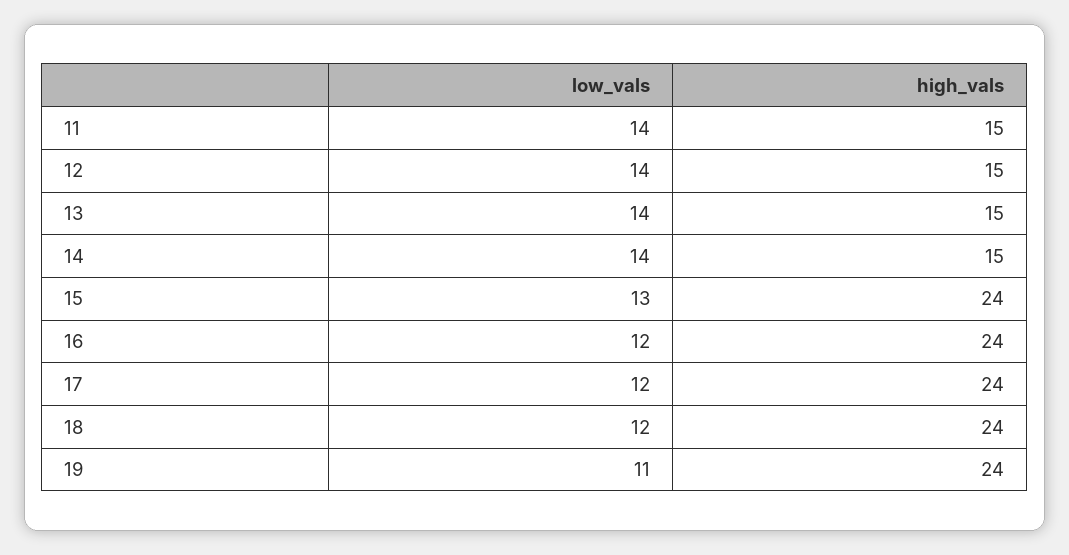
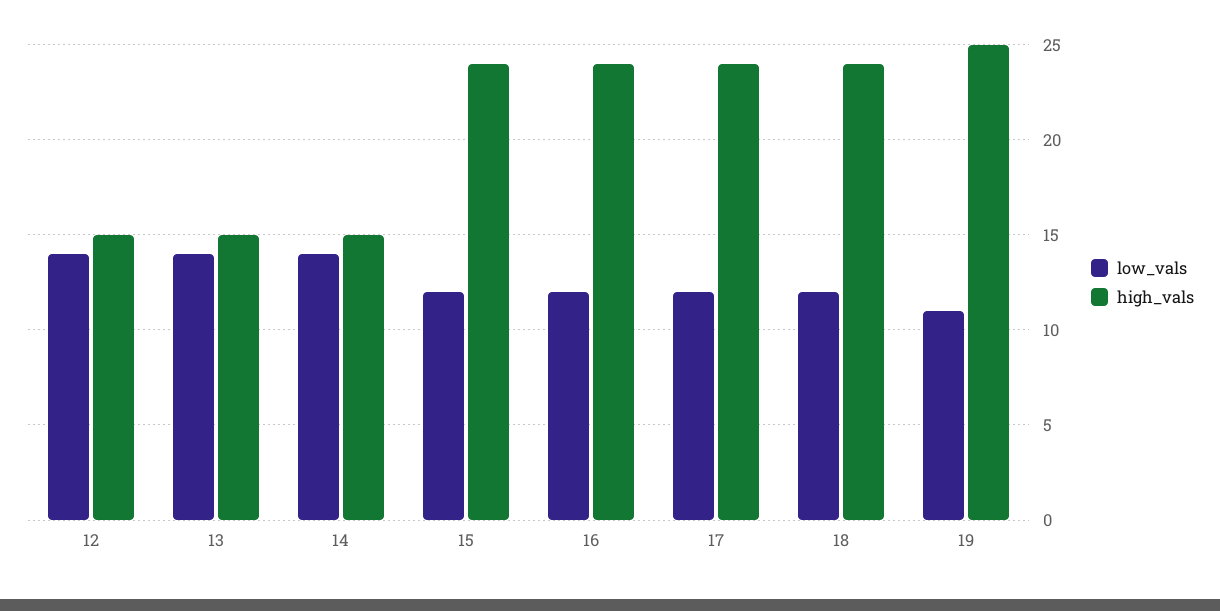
  {
    "low_vals": {
-     "11": 14,
      "12": 14,
      "13": 14,
      "14": 14,
-     "15": 13,
+     "15": 12,
      "16": 12,
      "17": 12,
      "18": 12,
      "19": 11
    },
    "high_vals": {
-     "11": 15,
      "12": 15,
      "13": 15,
      "14": 15,
      "15": 24,
      "16": 24,
      "17": 24,
      "18": 24,
-     "19": 24
+     "19": 25
    }
  }

